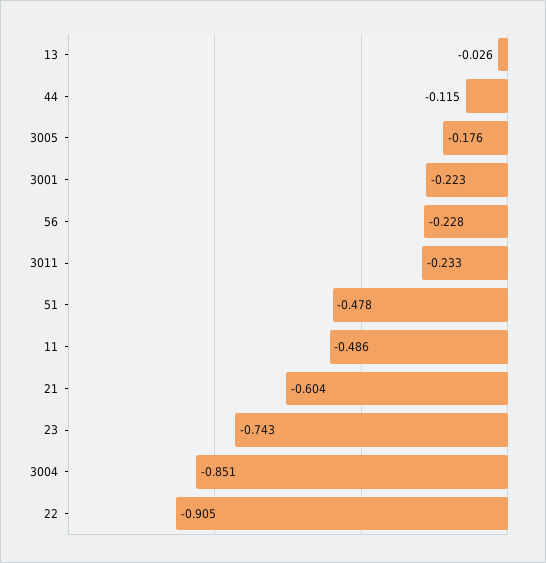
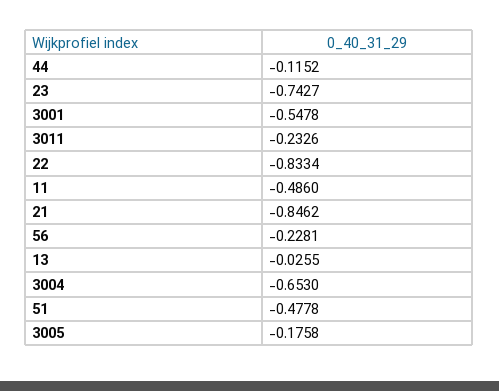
  {
    "13": -0.0255,
    "44": -0.1152,
    "3005": -0.1758,
-   "3001": -0.223,
+   "3001": -0.5478,
    "56": -0.2281,
    "3011": -0.2326,
    "51": -0.4778,
    "11": -0.486,
-   "21": -0.604,
+   "21": -0.8462,
    "23": -0.7427,
-   "3004": -0.851,
+   "3004": -0.653,
-   "22": -0.905
+   "22": -0.8334
  }

